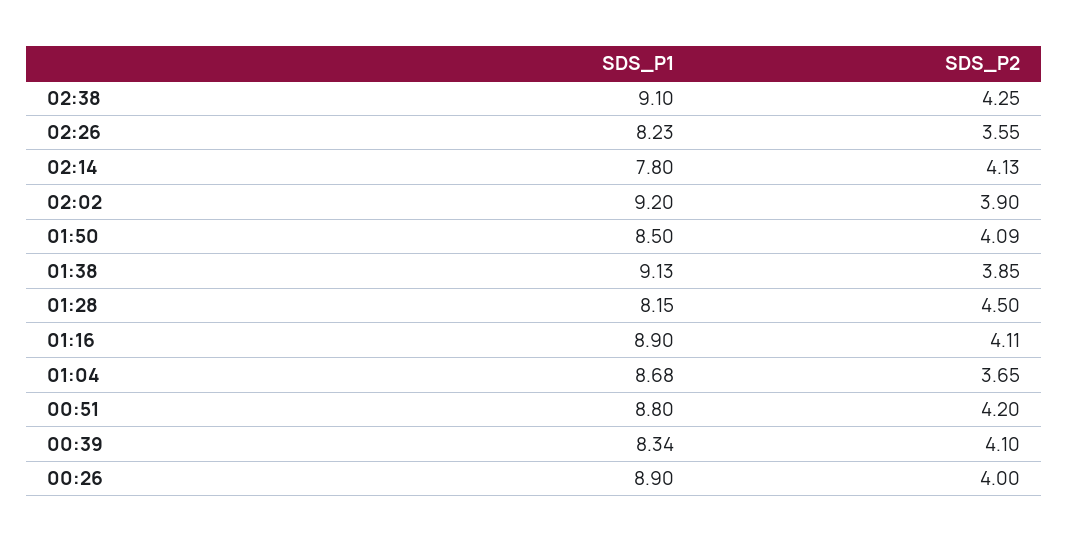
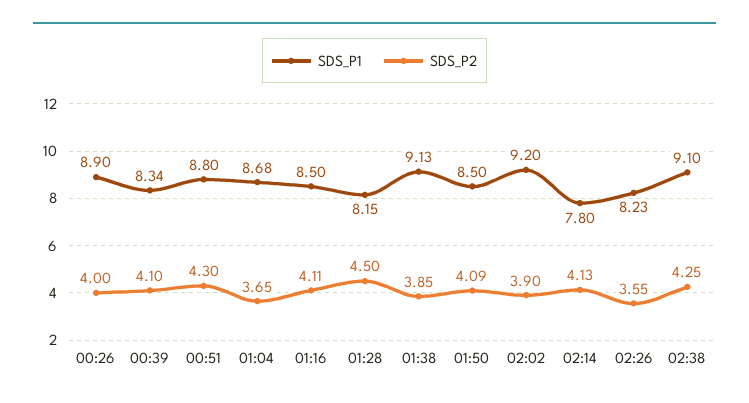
  {
    "SDS_P1": {
      "02:38": 9.1,
      "02:26": 8.23,
      "02:14": 7.8,
      "02:02": 9.2,
      "01:50": 8.5,
      "01:38": 9.13,
      "01:28": 8.15,
-     "01:16": 8.9,
+     "01:16": 8.5,
      "01:04": 8.68,
      "00:51": 8.8,
      "00:39": 8.34,
      "00:26": 8.9
    },
    "SDS_P2": {
      "02:38": 4.25,
      "02:26": 3.55,
      "02:14": 4.13,
      "02:02": 3.9,
      "01:50": 4.09,
      "01:38": 3.85,
      "01:28": 4.5,
      "01:16": 4.11,
      "01:04": 3.65,
-     "00:51": 4.2,
+     "00:51": 4.3,
      "00:39": 4.1,
      "00:26": 4
    }
  }

